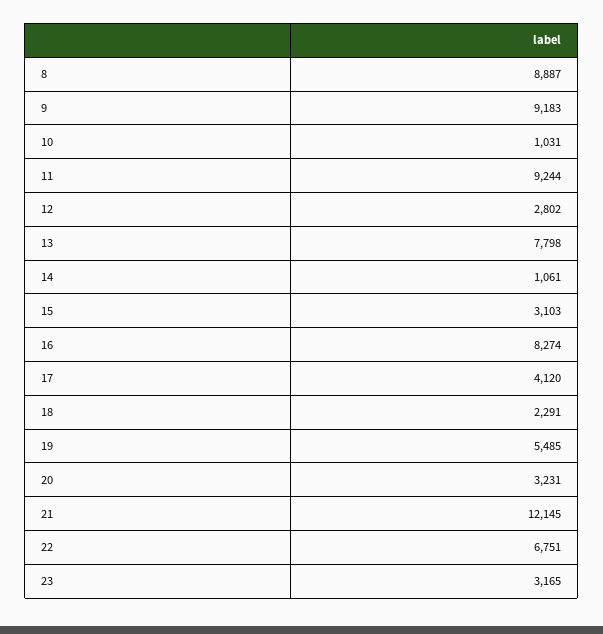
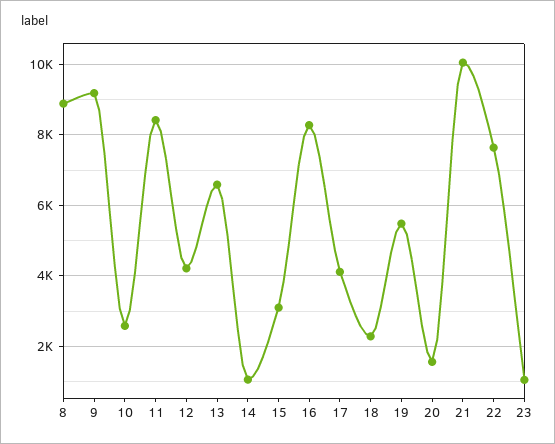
  {
    "8": 8887,
    "9": 9183,
-   "10": 1031,
+   "10": 2600,
-   "11": 9244,
+   "11": 8400,
-   "12": 2802,
+   "12": 4200,
-   "13": 7798,
+   "13": 6600,
    "14": 1061,
    "15": 3103,
    "16": 8274,
    "17": 4120,
    "18": 2291,
    "19": 5485,
-   "20": 3231,
+   "20": 1600,
-   "21": 12145,
+   "21": 10000,
-   "22": 6751,
+   "22": 7600,
-   "23": 3165
+   "23": 1000
  }

